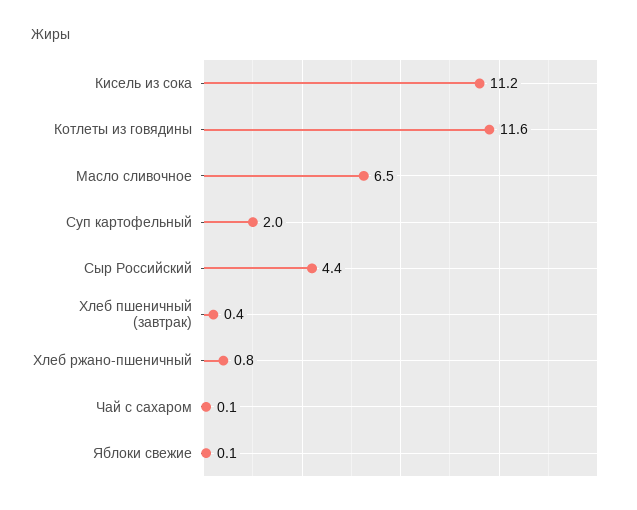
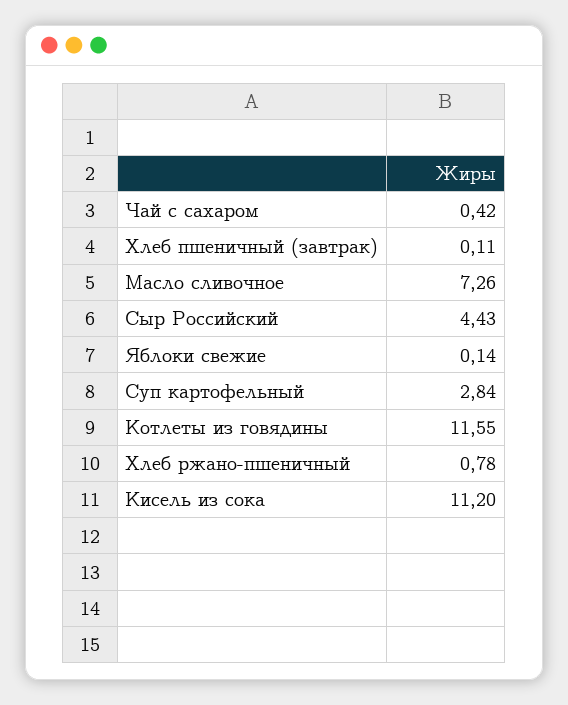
  {
    "Кисель из сока": 11.2,
    "Котлеты из говядины": 11.55,
-   "Масло сливочное": 6.5,
+   "Масло сливочное": 7.26,
-   "Суп картофельный": 2,
+   "Суп картофельный": 2.84,
    "Сыр Российский": 4.43,
-   "Хлеб пшеничный (завтрак)": 0.4,
+   "Хлеб пшеничный (завтрак)": 0.11,
    "Хлеб ржано-пшеничный": 0.78,
-   "Чай с сахаром": 0.1,
+   "Чай с сахаром": 0.42,
    "Яблоки свежие": 0.14
  }

